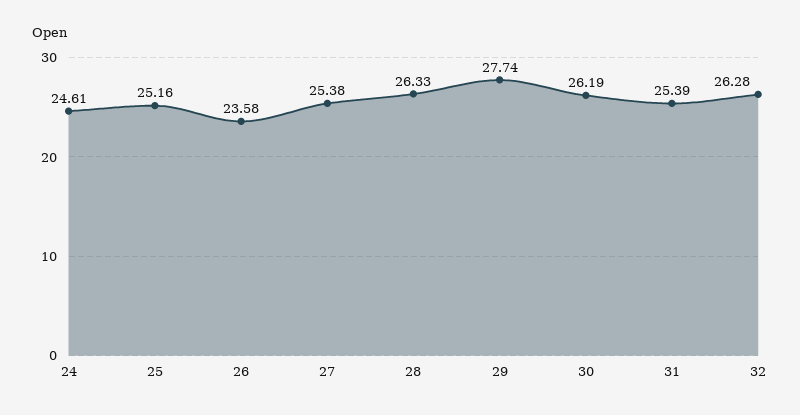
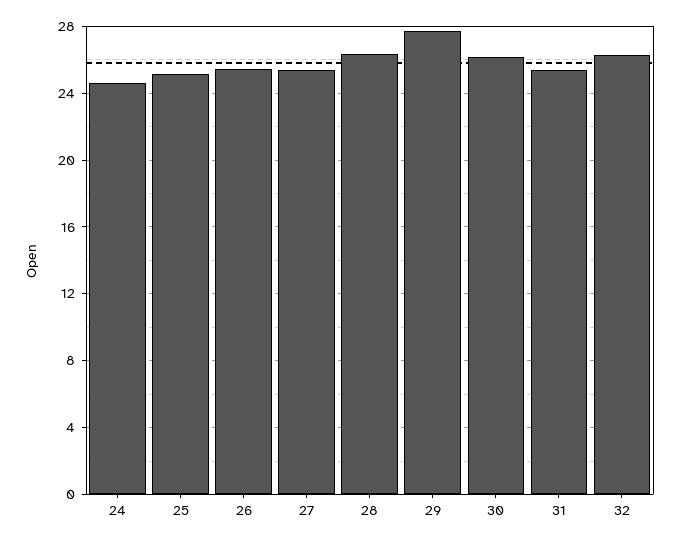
  {
    "24": 24.61,
    "25": 25.16,
-   "26": 23.58,
+   "26": 25.5,
    "27": 25.38,
    "28": 26.33,
    "29": 27.74,
    "30": 26.19,
    "31": 25.39,
    "32": 26.28
  }

